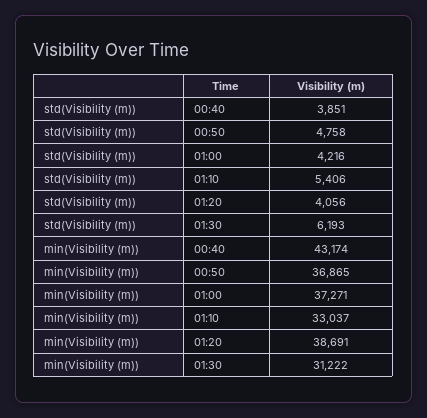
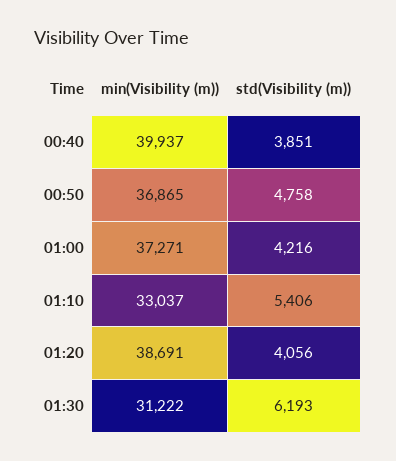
  {
    "std(Visibility (m))": {
      "00:40": 3851,
      "00:50": 4758,
      "01:00": 4216,
      "01:10": 5406,
      "01:20": 4056,
      "01:30": 6193
    },
    "min(Visibility (m))": {
-     "00:40": 43174,
+     "00:40": 39937,
      "00:50": 36865,
      "01:00": 37271,
      "01:10": 33037,
      "01:20": 38691,
      "01:30": 31222
    }
  }

